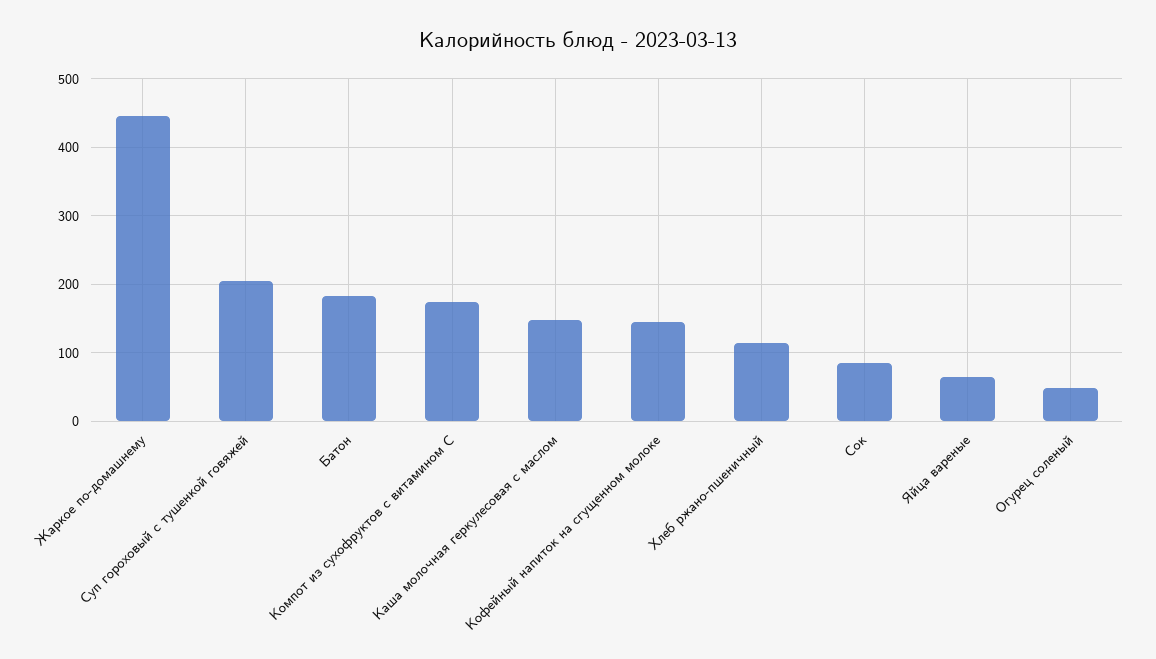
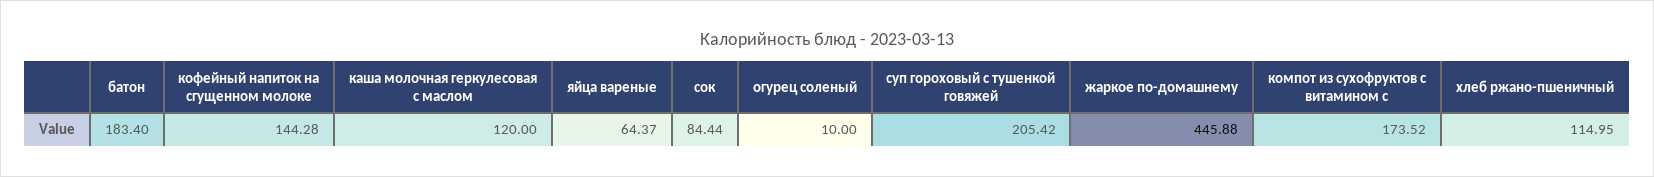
  {
    "Жаркое по-домашнему": 445.88,
    "Суп гороховый с тушенкой говяжей": 205.42,
    "Батон": 183.4,
    "Компот из сухофруктов с витамином С": 173.52,
-   "Каша молочная геркулесовая с маслом": 150,
+   "Каша молочная геркулесовая с маслом": 120,
    "Кофейный напиток на сгущенном молоке": 144.28,
    "Хлеб ржано-пшеничный": 114.95,
    "Сок": 84.44,
    "Яйца вареные": 64.37,
-   "Огурец соленый": 50
+   "Огурец соленый": 10
  }

